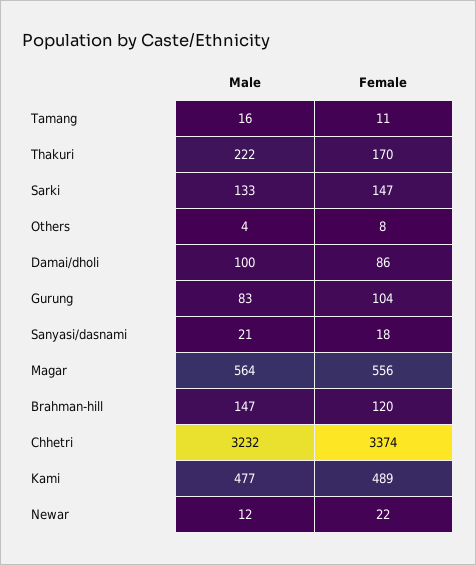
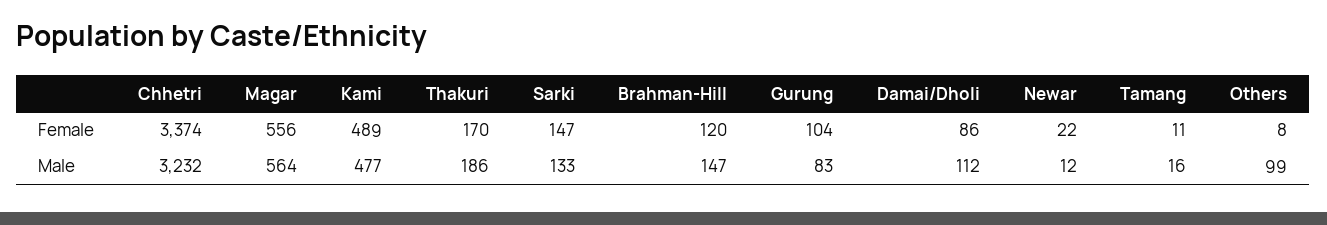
  {
    "Male": {
      "Tamang": 16,
-     "Thakuri": 222,
+     "Thakuri": 186,
      "Sarki": 133,
-     "Others": 4,
+     "Others": 99,
-     "Damai/dholi": 100,
+     "Damai/dholi": 112,
      "Gurung": 83,
-     "Sanyasi/dasnami": 21,
      "Magar": 564,
      "Brahman-hill": 147,
      "Chhetri": 3232,
      "Kami": 477,
      "Newar": 12
    },
    "Female": {
      "Tamang": 11,
      "Thakuri": 170,
      "Sarki": 147,
      "Others": 8,
      "Damai/dholi": 86,
      "Gurung": 104,
-     "Sanyasi/dasnami": 18,
      "Magar": 556,
      "Brahman-hill": 120,
      "Chhetri": 3374,
      "Kami": 489,
      "Newar": 22
    }
  }

